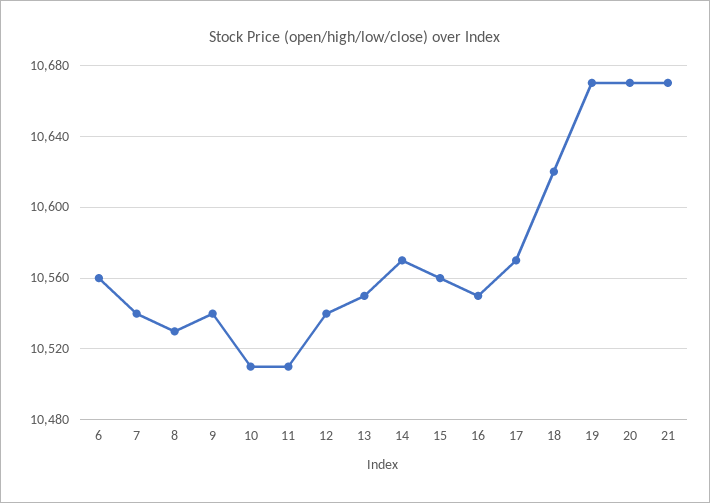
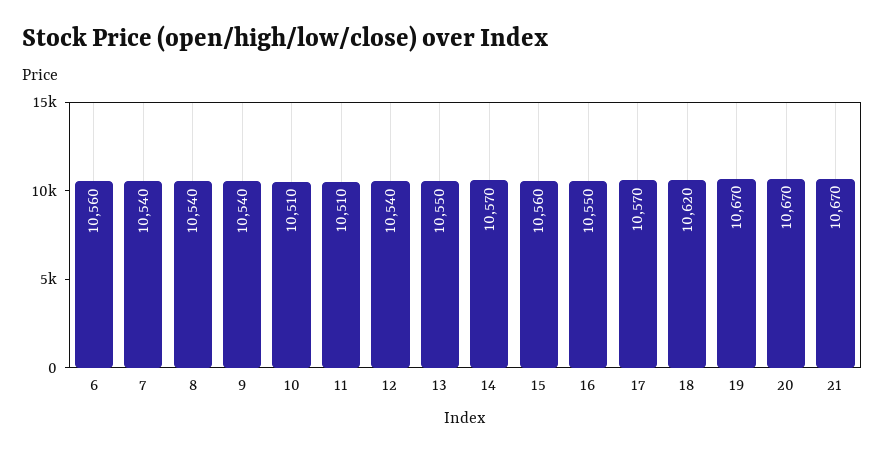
  {
    "6": 10560,
    "7": 10540,
-   "8": 10530,
+   "8": 10540,
    "9": 10540,
    "10": 10510,
    "11": 10510,
    "12": 10540,
    "13": 10550,
    "14": 10570,
    "15": 10560,
    "16": 10550,
    "17": 10570,
    "18": 10620,
    "19": 10670,
    "20": 10670,
    "21": 10670
  }

